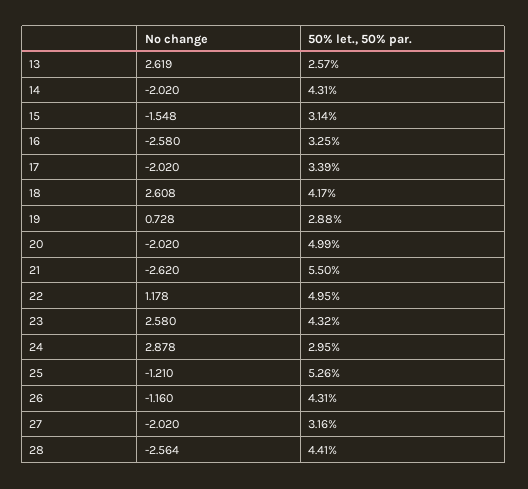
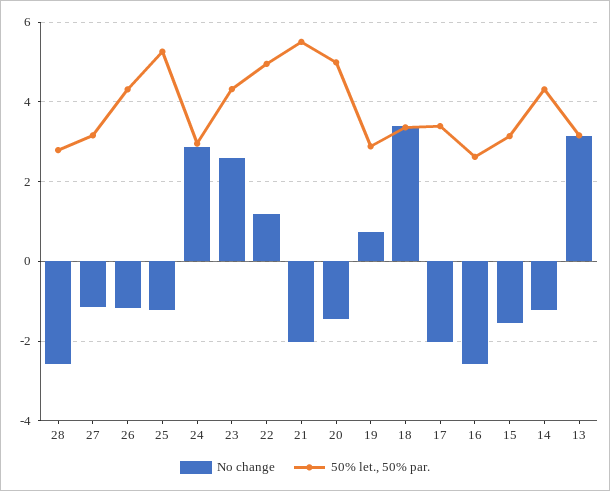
  {
    "No change": {
-     "13": 2.619,
+     "13": 3.2,
-     "14": -2.02,
+     "14": -1.2,
      "15": -1.548,
      "16": -2.58,
      "17": -2.02,
-     "18": 2.608,
+     "18": 3.4,
      "19": 0.728,
-     "20": -2.02,
+     "20": -1.4,
-     "21": -2.62,
+     "21": -2,
      "22": 1.178,
      "23": 2.58,
      "24": 2.878,
      "25": -1.21,
      "26": -1.16,
-     "27": -2.02,
+     "27": -1.2,
      "28": -2.564
    },
    "50% let., 50% par.": {
-     "13": 2.57,
+     "13": 3.2,
      "14": 4.31,
      "15": 3.14,
-     "16": 3.25,
+     "16": 2.6,
      "17": 3.39,
-     "18": 4.17,
+     "18": 3.4,
      "19": 2.88,
      "20": 4.99,
      "21": 5.5,
      "22": 4.95,
      "23": 4.32,
      "24": 2.95,
      "25": 5.26,
      "26": 4.31,
      "27": 3.16,
-     "28": 4.41
+     "28": 2.8
    }
  }

